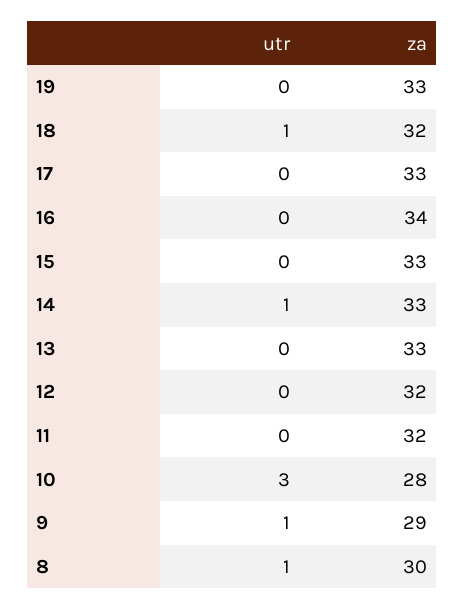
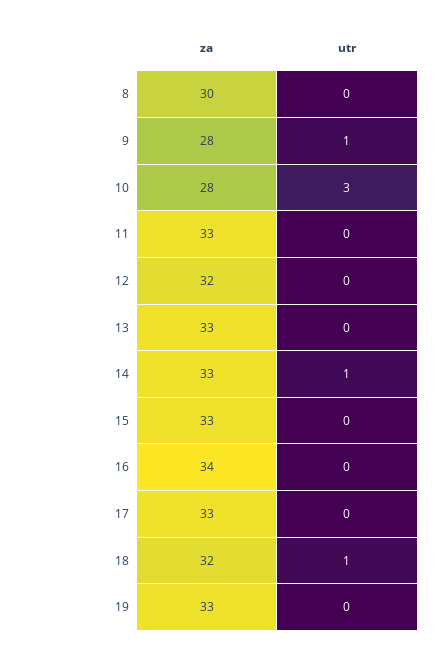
  {
    "utr": {
      "19": 0,
      "18": 1,
      "17": 0,
      "16": 0,
      "15": 0,
      "14": 1,
      "13": 0,
      "12": 0,
      "11": 0,
      "10": 3,
      "9": 1,
-     "8": 1
+     "8": 0
    },
    "za": {
      "19": 33,
      "18": 32,
      "17": 33,
      "16": 34,
      "15": 33,
      "14": 33,
      "13": 33,
      "12": 32,
-     "11": 32,
+     "11": 33,
      "10": 28,
-     "9": 29,
+     "9": 28,
      "8": 30
    }
  }

